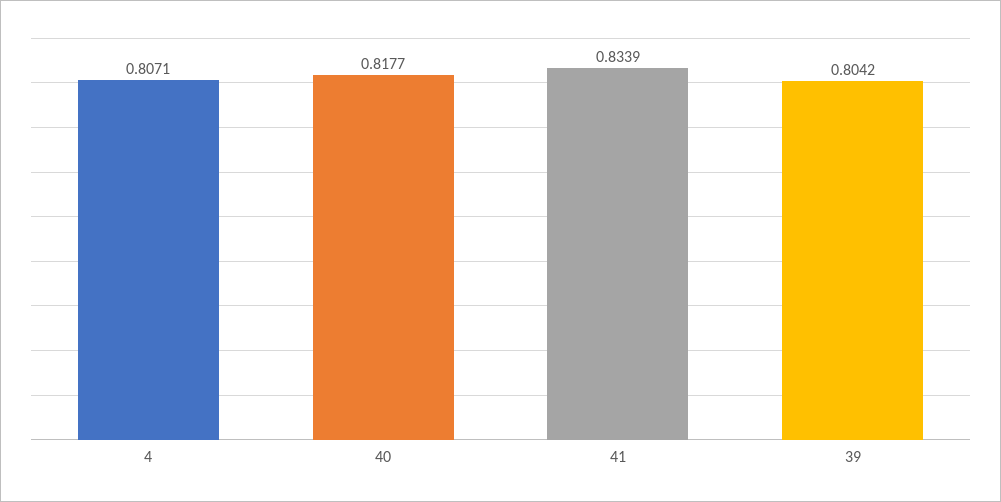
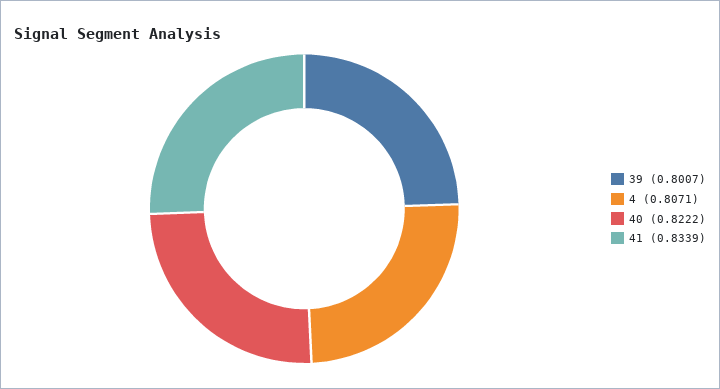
  {
    "4": 0.8071,
-   "40": 0.8177,
+   "40": 0.8222,
    "41": 0.8339,
-   "39": 0.8042
+   "39": 0.8007
  }

